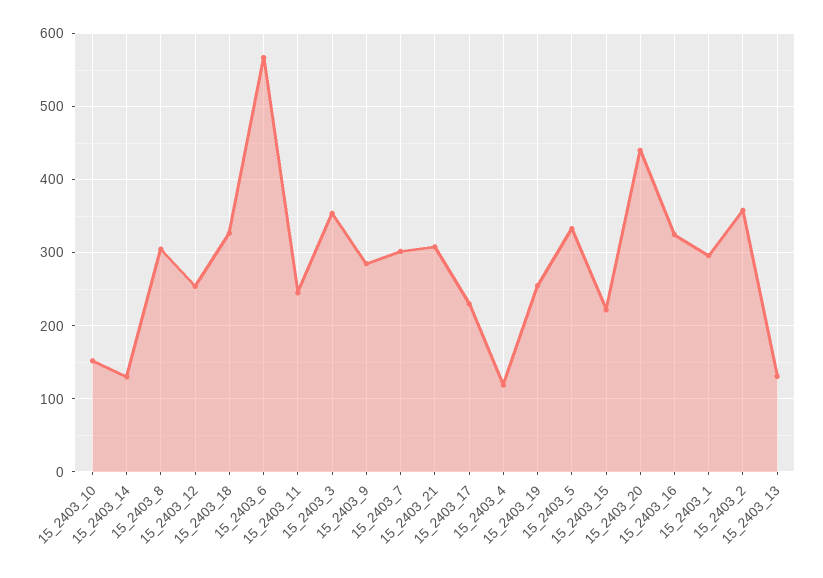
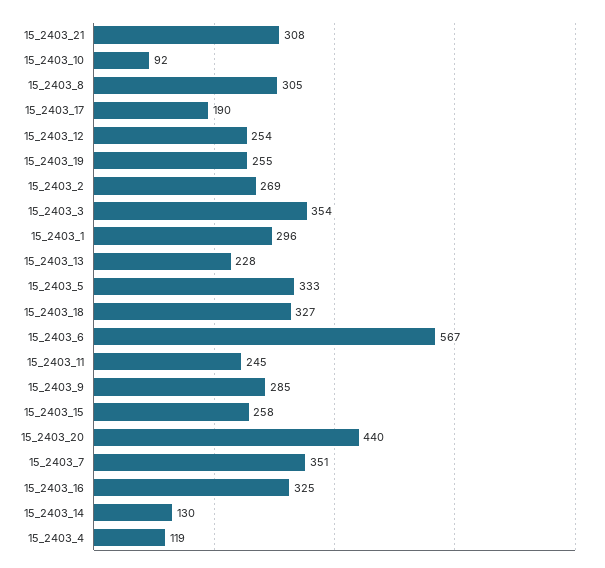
  {
-   "15_2403_10": 150,
+   "15_2403_10": 92,
    "15_2403_14": 130,
    "15_2403_8": 305,
    "15_2403_12": 254,
    "15_2403_18": 327,
    "15_2403_6": 567,
    "15_2403_11": 245,
    "15_2403_3": 354,
    "15_2403_9": 285,
-   "15_2403_7": 300,
+   "15_2403_7": 351,
    "15_2403_21": 308,
-   "15_2403_17": 230,
+   "15_2403_17": 190,
    "15_2403_4": 119,
    "15_2403_19": 255,
    "15_2403_5": 333,
-   "15_2403_15": 220,
+   "15_2403_15": 258,
    "15_2403_20": 440,
    "15_2403_16": 325,
    "15_2403_1": 296,
-   "15_2403_2": 360,
+   "15_2403_2": 269,
-   "15_2403_13": 130
+   "15_2403_13": 228
  }

